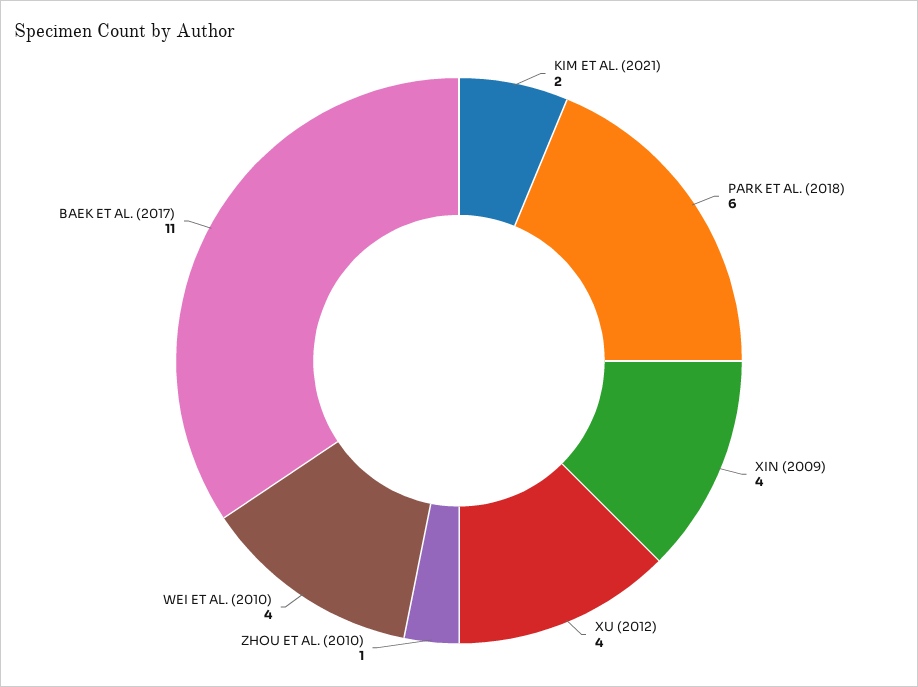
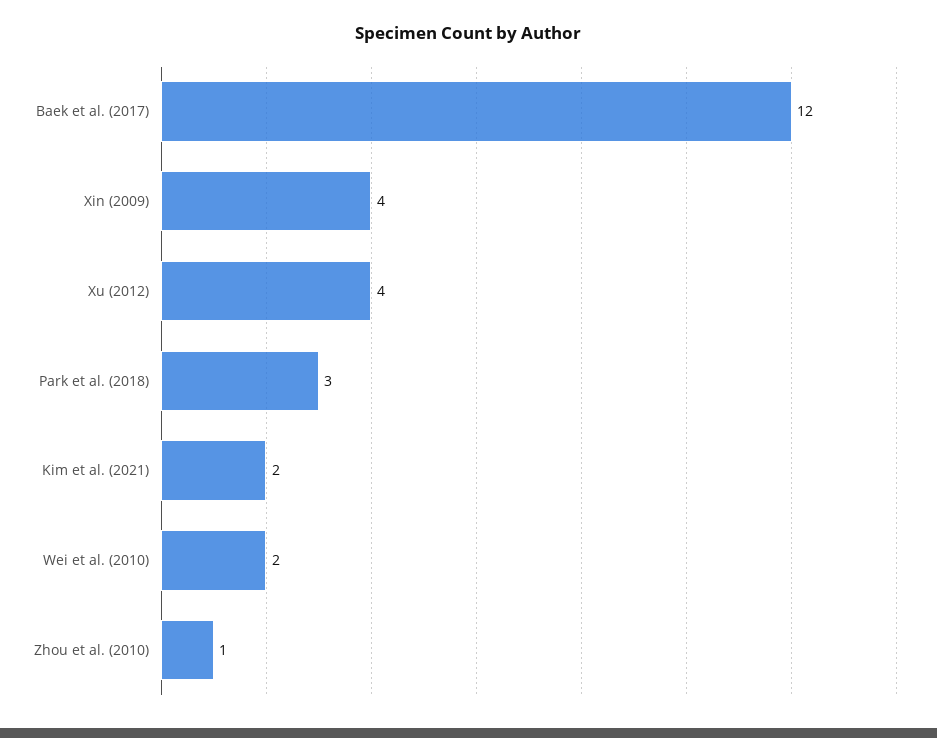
  {
    "KIM ET AL. (2021)": 2,
-   "PARK ET AL. (2018)": 6,
+   "PARK ET AL. (2018)": 3,
    "XIN (2009)": 4,
    "XU (2012)": 4,
    "ZHOU ET AL. (2010)": 1,
-   "WEI ET AL. (2010)": 4,
+   "WEI ET AL. (2010)": 2,
-   "BAEK ET AL. (2017)": 11
+   "BAEK ET AL. (2017)": 12
  }

